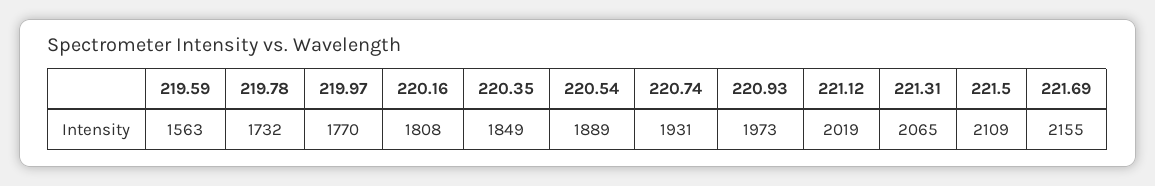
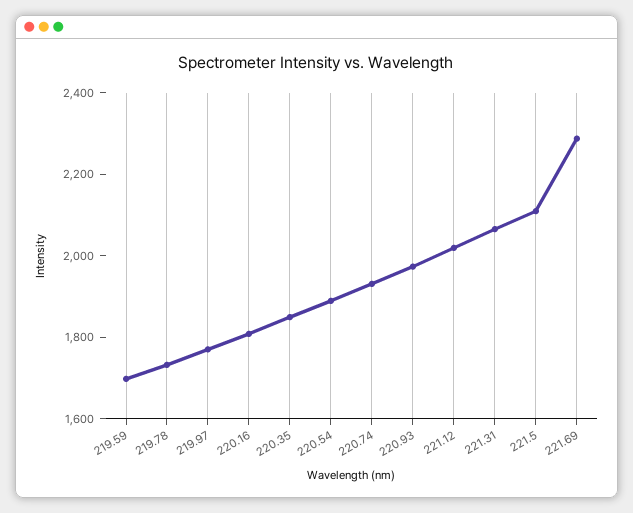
  {
-   "219.59": 1563,
+   "219.59": 1700,
    "219.78": 1732,
    "219.97": 1770,
    "220.16": 1808,
    "220.35": 1849,
    "220.54": 1889,
    "220.74": 1931,
    "220.93": 1973,
    "221.12": 2019,
    "221.31": 2065,
    "221.5": 2109,
-   "221.69": 2155
+   "221.69": 2300
  }

